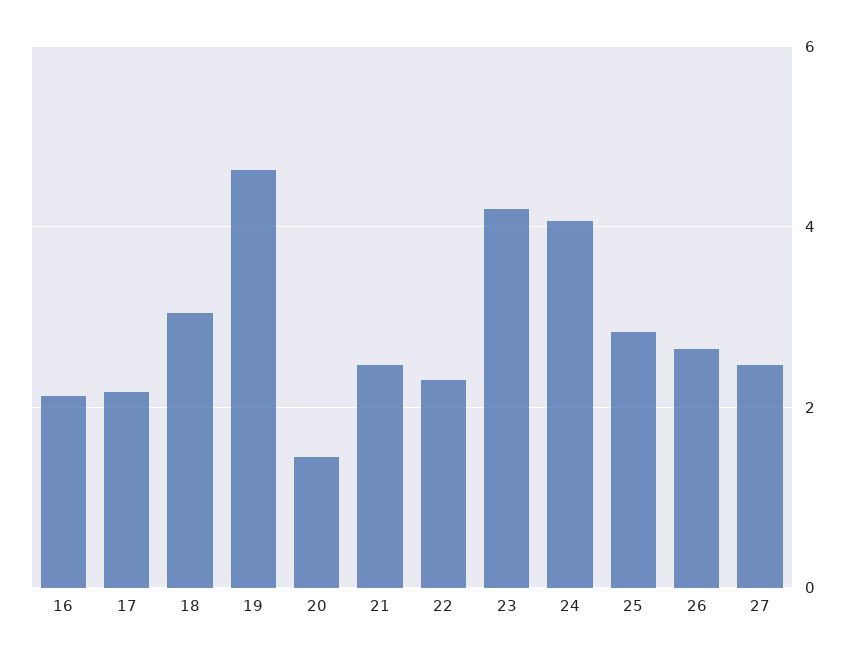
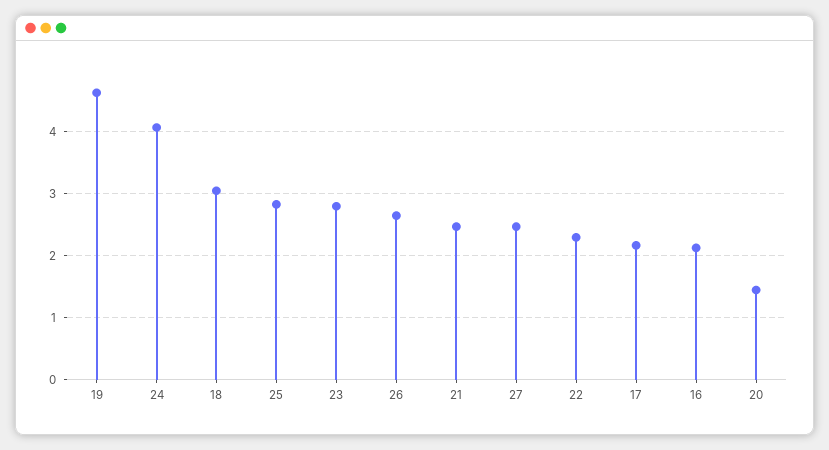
  {
    "16": 2.1,
    "17": 2.2,
    "18": 3.1,
    "19": 4.6,
    "20": 1.5,
    "21": 2.5,
    "22": 2.3,
-   "23": 4.2,
+   "23": 2.8,
    "24": 4.1,
    "25": 2.8,
    "26": 2.7,
    "27": 2.5
  }

